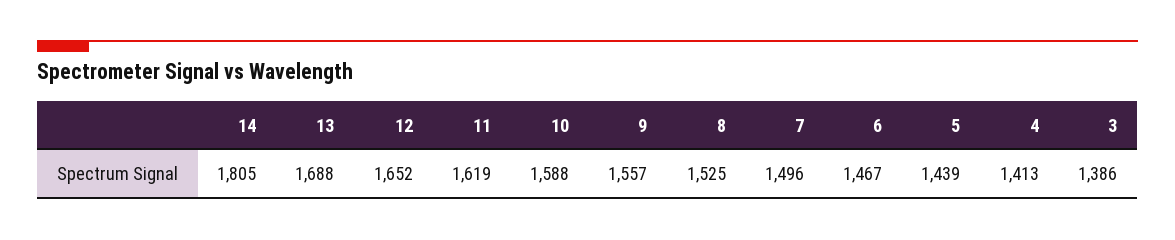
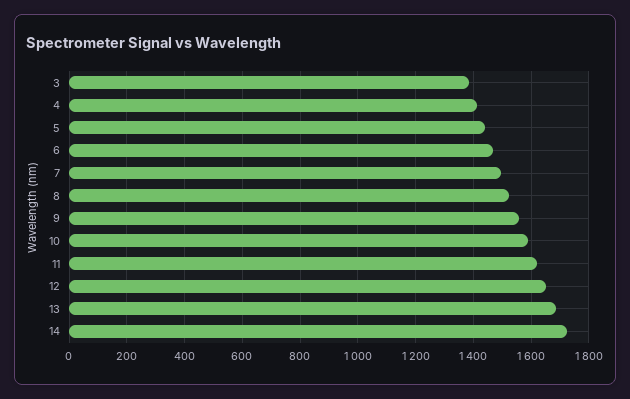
  {
-   "14": 1805,
+   "14": 1725,
    "13": 1688,
    "12": 1652,
    "11": 1619,
    "10": 1588,
    "9": 1557,
    "8": 1525,
    "7": 1496,
    "6": 1467,
    "5": 1439,
    "4": 1413,
    "3": 1386
  }

